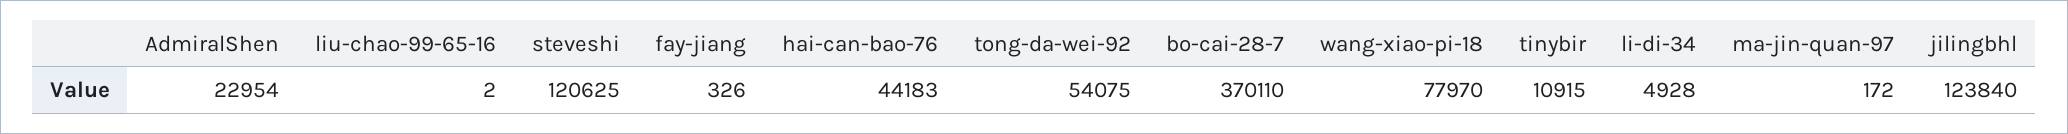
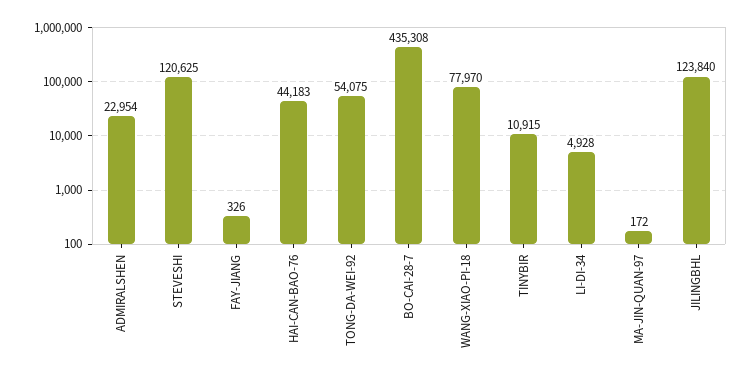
  {
    "AdmiralShen": 22954,
-   "liu-chao-99-65-16": 2,
    "steveshi": 120625,
    "fay-jiang": 326,
    "hai-can-bao-76": 44183,
    "tong-da-wei-92": 54075,
-   "bo-cai-28-7": 370110,
+   "bo-cai-28-7": 435308,
    "wang-xiao-pi-18": 77970,
    "tinybir": 10915,
    "li-di-34": 4928,
    "ma-jin-quan-97": 172,
    "jilingbhl": 123840
  }

